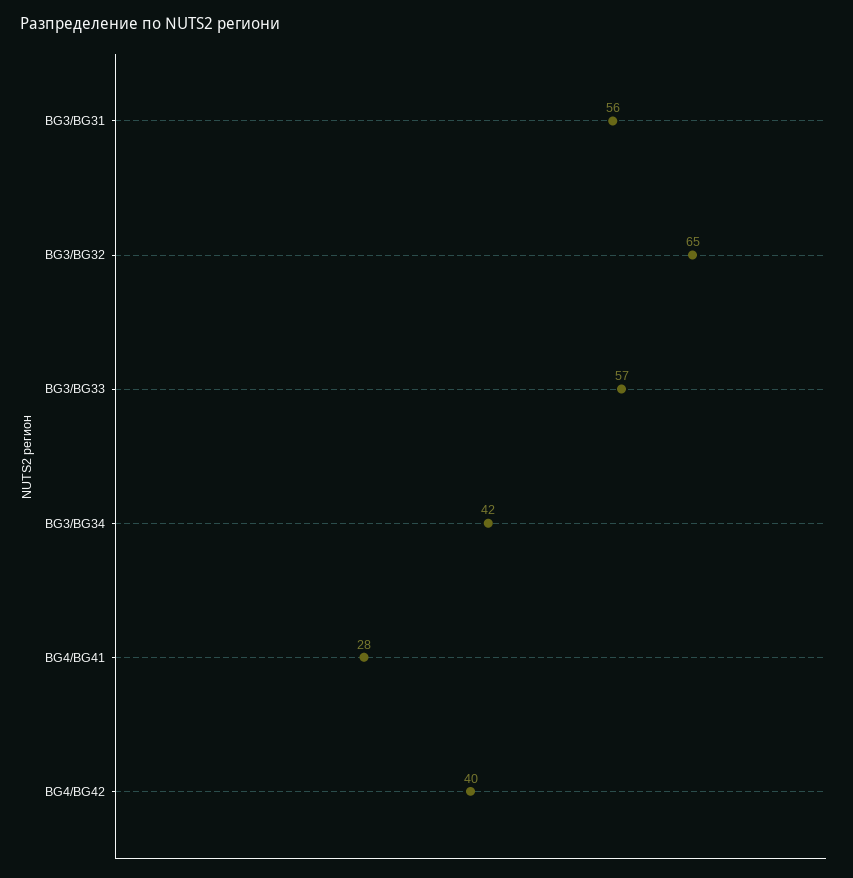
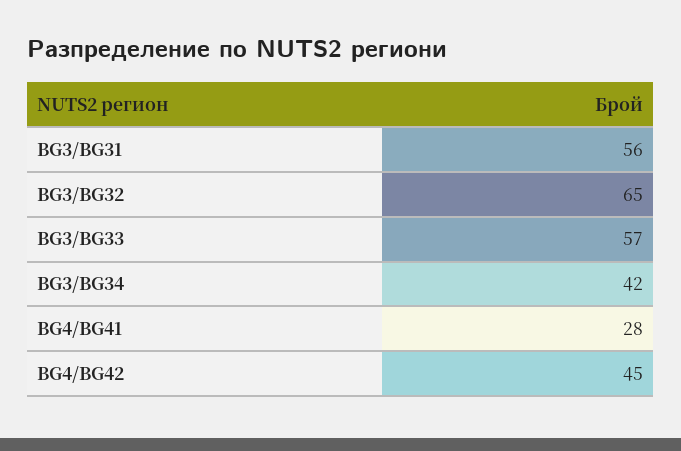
  {
    "BG3/BG31": 56,
    "BG3/BG32": 65,
    "BG3/BG33": 57,
    "BG3/BG34": 42,
    "BG4/BG41": 28,
-   "BG4/BG42": 40
+   "BG4/BG42": 45
  }

